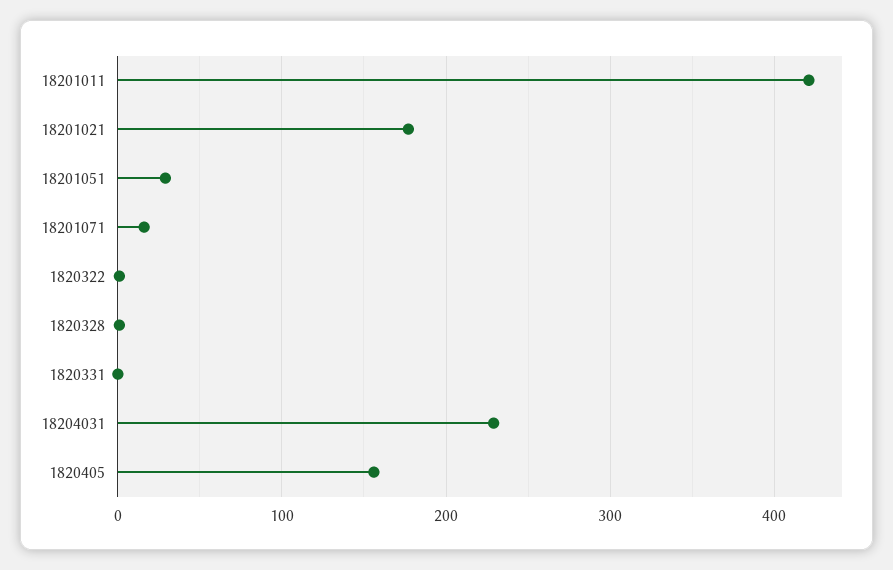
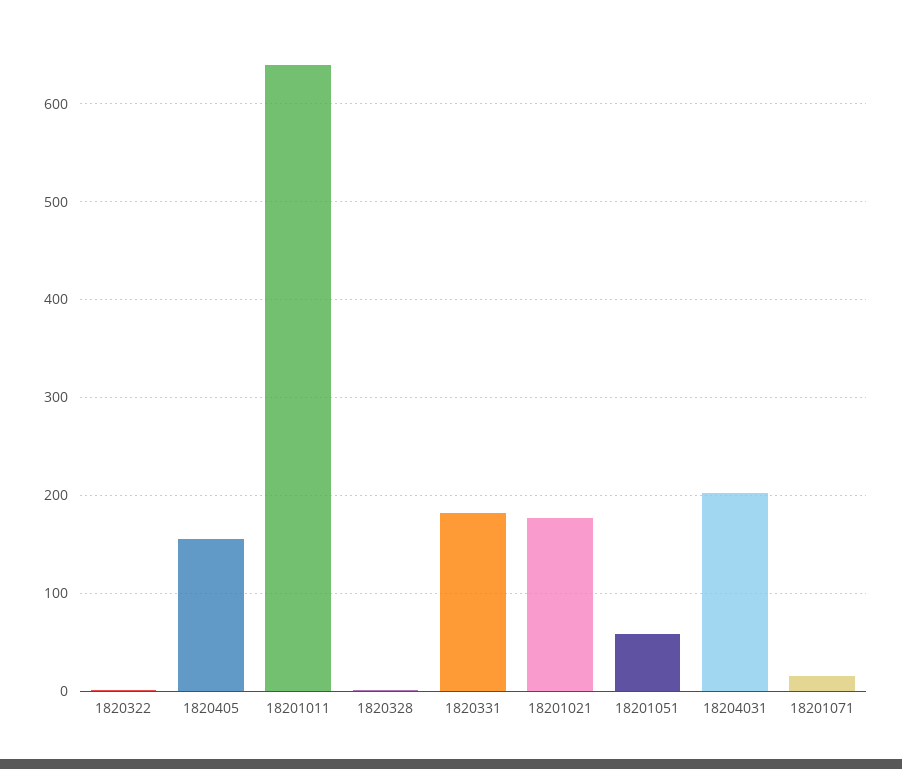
  {
-   "18201011": 420,
+   "18201011": 640,
    "18201021": 180,
-   "18201051": 30,
+   "18201051": 60,
    "18201071": 20,
    "1820322": 0,
    "1820328": 0,
-   "1820331": 0,
+   "1820331": 180,
-   "18204031": 230,
+   "18204031": 200,
    "1820405": 160
  }

